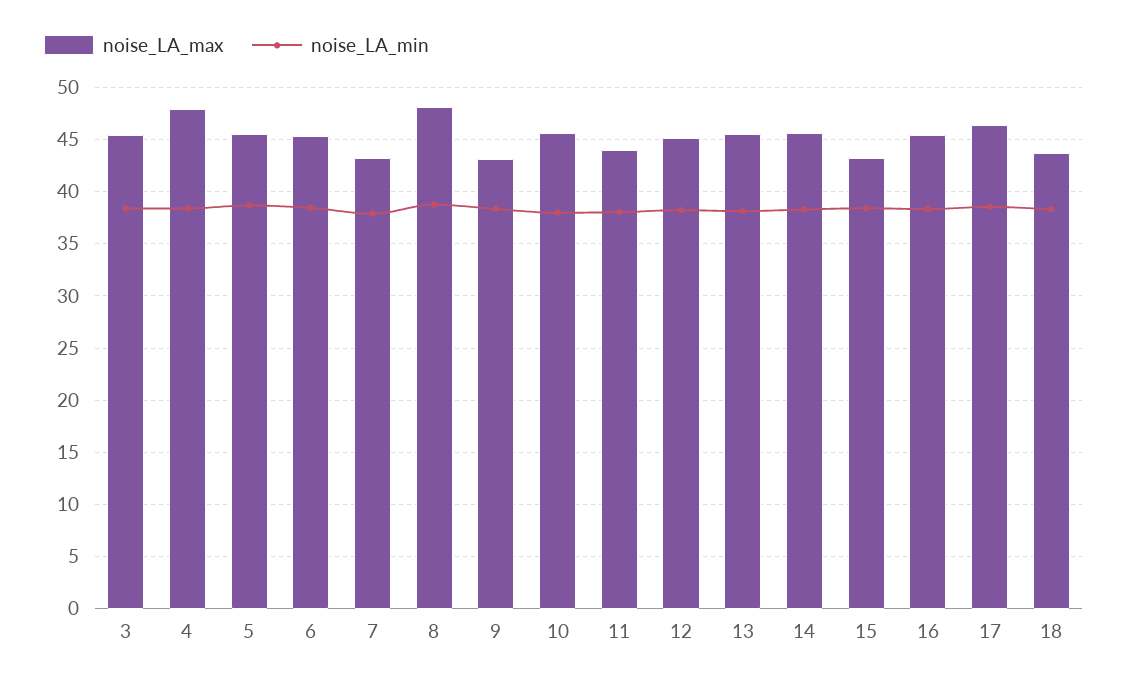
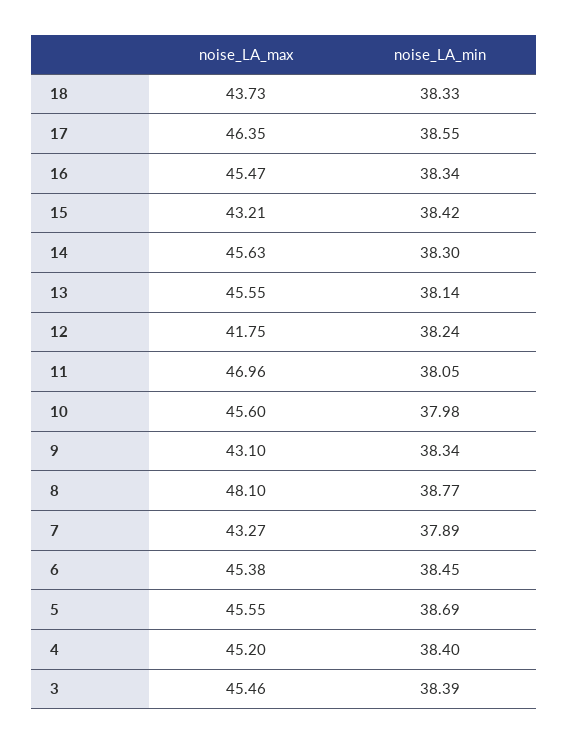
  {
    "noise_LA_max": {
      "3": 45.46,
-     "4": 48,
+     "4": 45.2,
      "5": 45.55,
      "6": 45.38,
      "7": 43.27,
      "8": 48.1,
      "9": 43.1,
      "10": 45.6,
-     "11": 44,
+     "11": 46.96,
-     "12": 45,
+     "12": 41.75,
      "13": 45.55,
      "14": 45.63,
      "15": 43.21,
      "16": 45.47,
      "17": 46.35,
      "18": 43.73
    },
    "noise_LA_min": {
      "3": 38.39,
      "4": 38.4,
      "5": 38.69,
      "6": 38.45,
      "7": 37.89,
      "8": 38.77,
      "9": 38.34,
      "10": 37.98,
      "11": 38.05,
      "12": 38.24,
      "13": 38.14,
      "14": 38.3,
      "15": 38.42,
      "16": 38.34,
      "17": 38.55,
      "18": 38.33
    }
  }

